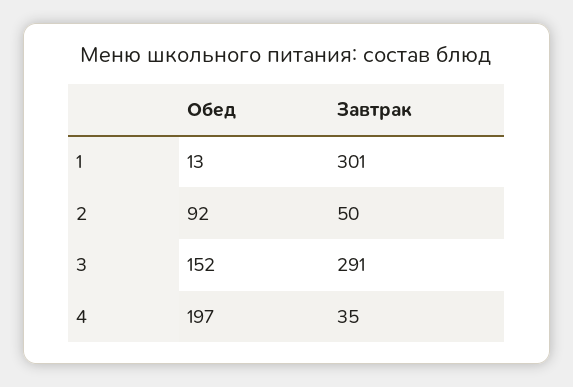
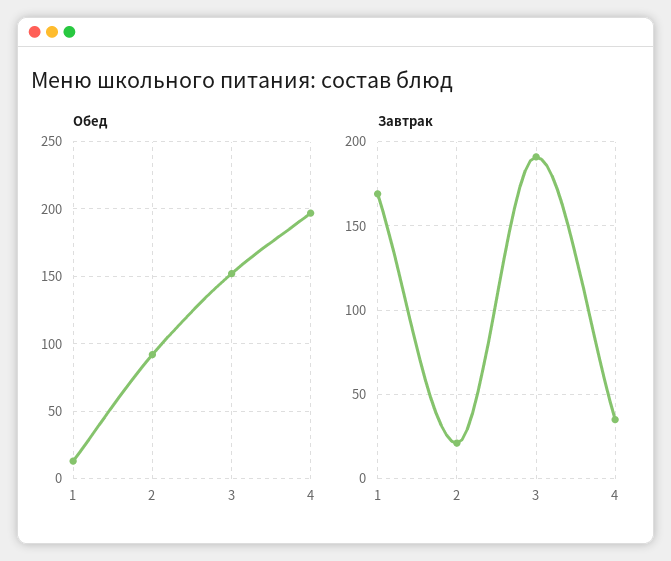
  {
    "Обед": {
      "1": 13,
      "2": 92,
      "3": 152,
      "4": 197
    },
    "Завтрак": {
-     "1": 301,
+     "1": 170,
-     "2": 50,
+     "2": 20,
-     "3": 291,
+     "3": 190,
      "4": 35
    }
  }

